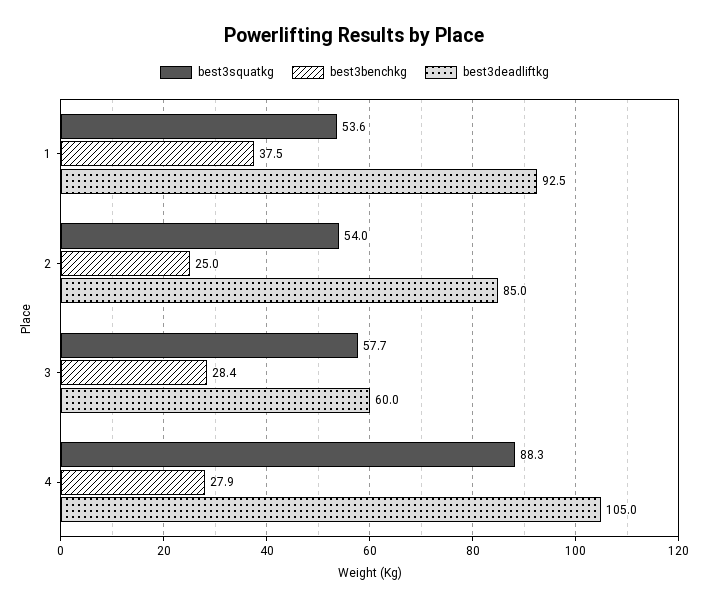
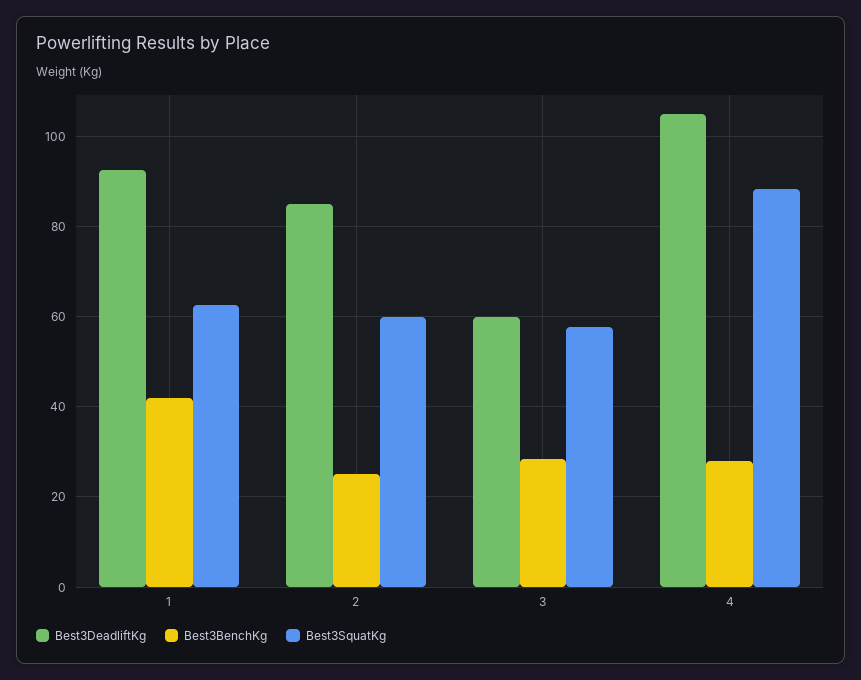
  {
    "best3squatkg": {
-     "1": 53.6,
+     "1": 62,
-     "2": 54,
+     "2": 60,
      "3": 57.7,
      "4": 88.3
    },
    "best3benchkg": {
-     "1": 37.5,
+     "1": 42,
      "2": 25,
      "3": 28.4,
      "4": 27.9
    },
    "best3deadliftkg": {
      "1": 92.5,
      "2": 85,
      "3": 60,
      "4": 105
    }
  }

